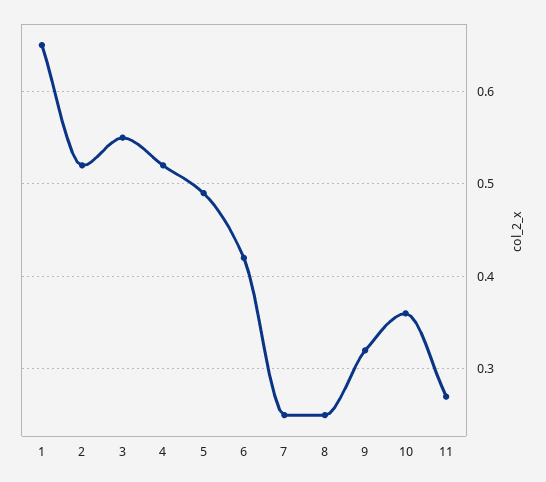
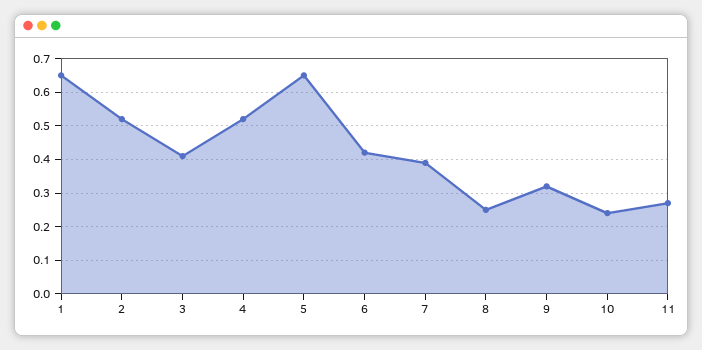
  {
    "1": 0.65,
    "2": 0.52,
-   "3": 0.55,
+   "3": 0.4,
    "4": 0.52,
-   "5": 0.49,
+   "5": 0.65,
    "6": 0.42,
-   "7": 0.25,
+   "7": 0.4,
    "8": 0.25,
    "9": 0.32,
-   "10": 0.36,
+   "10": 0.25,
    "11": 0.27
  }

